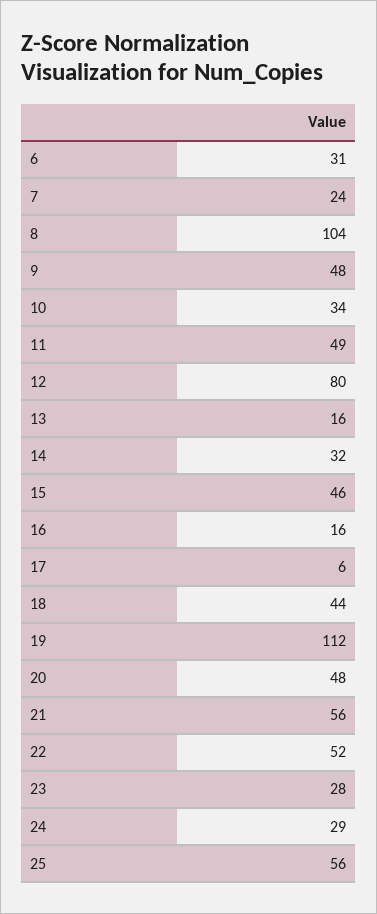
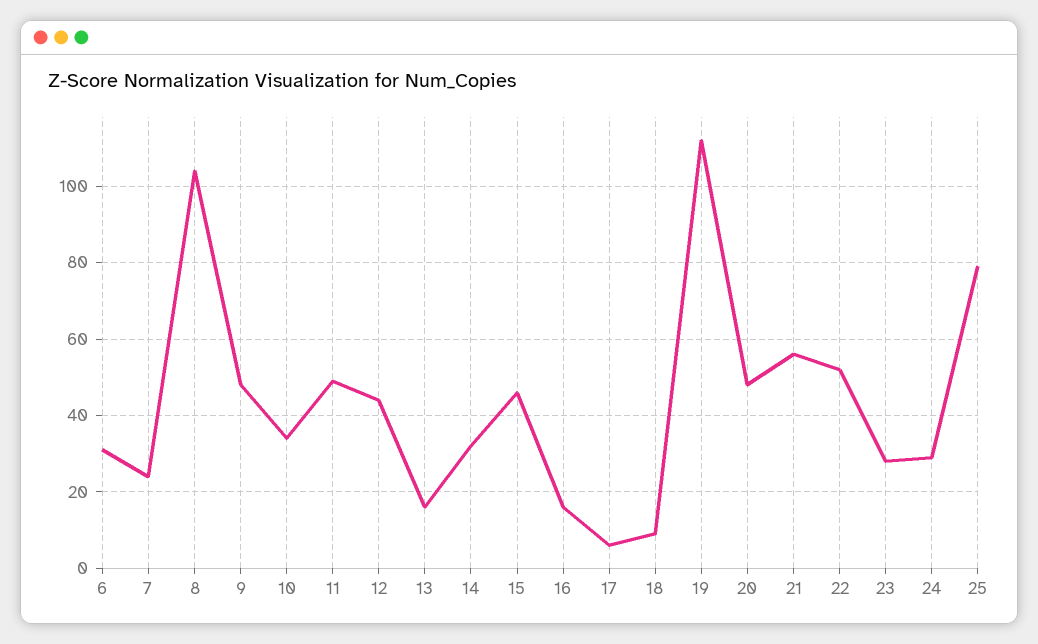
  {
    "6": 31,
    "7": 24,
    "8": 104,
    "9": 48,
    "10": 34,
    "11": 49,
-   "12": 80,
+   "12": 45,
    "13": 16,
    "14": 32,
    "15": 46,
    "16": 16,
    "17": 6,
-   "18": 44,
+   "18": 10,
    "19": 112,
    "20": 48,
    "21": 56,
    "22": 52,
    "23": 28,
    "24": 29,
-   "25": 56
+   "25": 80
  }

